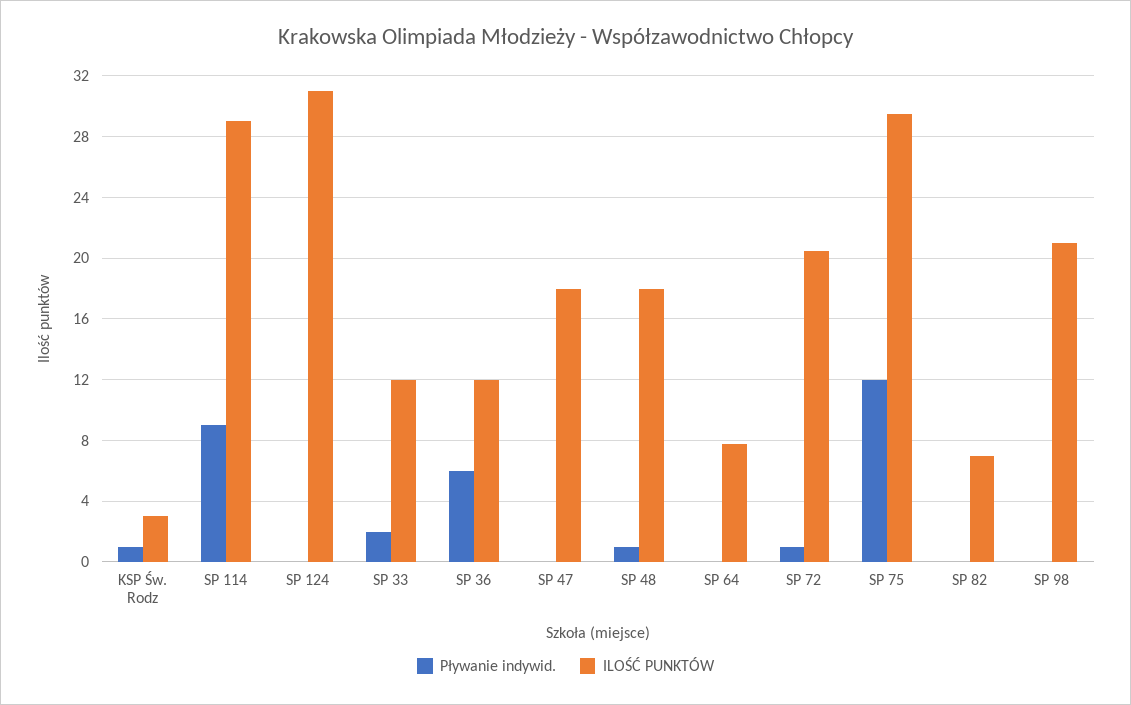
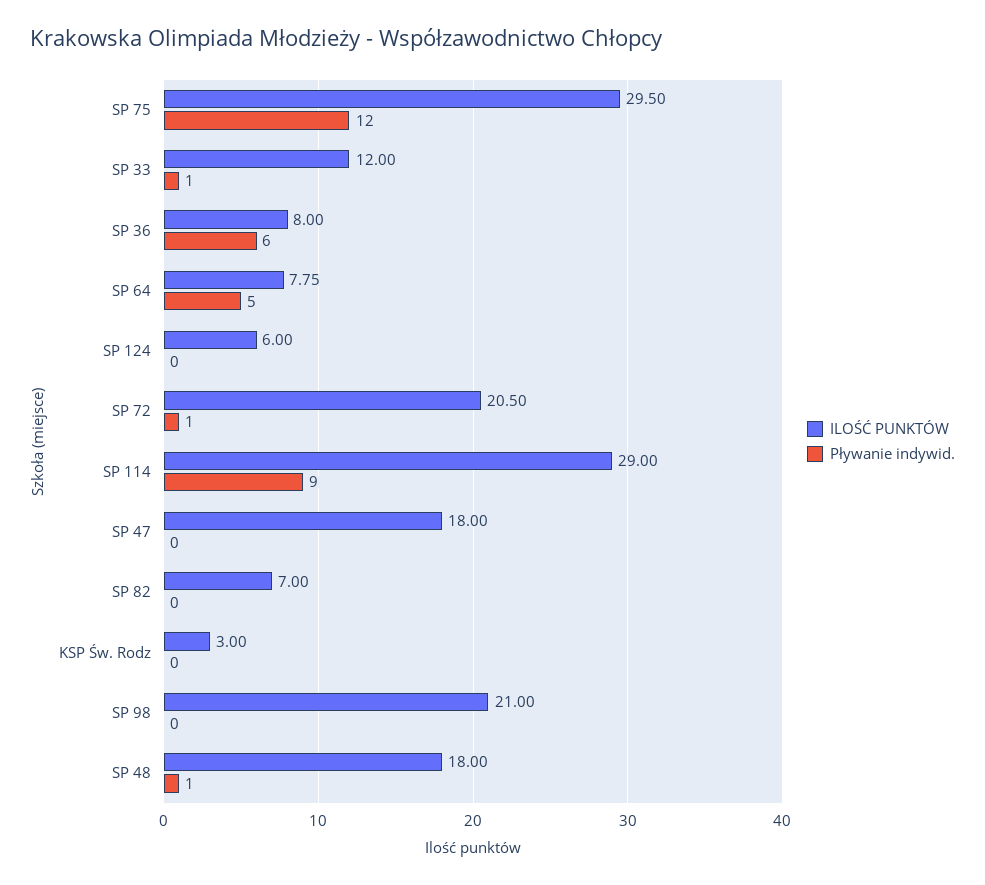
  {
    "Pływanie indywid.": {
-     "KSP Św. Rodz": 1,
+     "KSP Św. Rodz": 0,
      "SP 114": 9,
      "SP 124": 0,
-     "SP 33": 2,
+     "SP 33": 1,
      "SP 36": 6,
      "SP 47": 0,
      "SP 48": 1,
-     "SP 64": 0,
+     "SP 64": 5,
      "SP 72": 1,
      "SP 75": 12,
      "SP 82": 0,
      "SP 98": 0
    },
    "ILOŚĆ PUNKTÓW": {
      "KSP Św. Rodz": 3,
      "SP 114": 29,
-     "SP 124": 31,
+     "SP 124": 6,
      "SP 33": 12,
-     "SP 36": 12,
+     "SP 36": 8,
      "SP 47": 18,
      "SP 48": 18,
      "SP 64": 7.75,
      "SP 72": 20.5,
      "SP 75": 29.5,
      "SP 82": 7,
      "SP 98": 21
    }
  }

